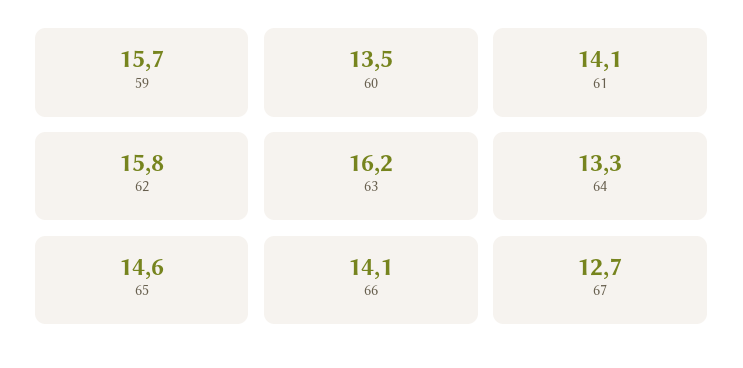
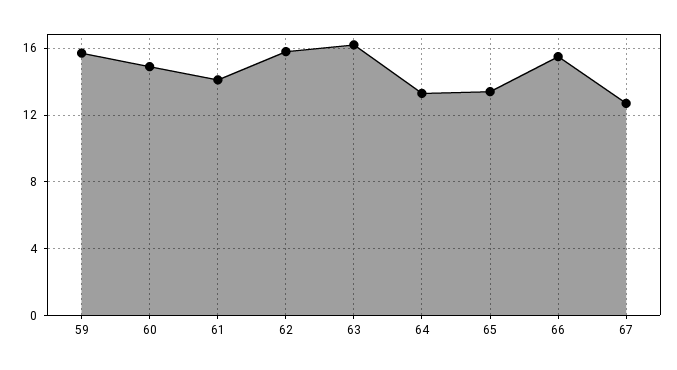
  {
    "59": 15.7,
-   "60": 13.5,
+   "60": 15,
    "61": 14.1,
    "62": 15.8,
    "63": 16.2,
    "64": 13.3,
-   "65": 14.6,
+   "65": 13.5,
-   "66": 14.1,
+   "66": 15.5,
    "67": 12.7
  }

